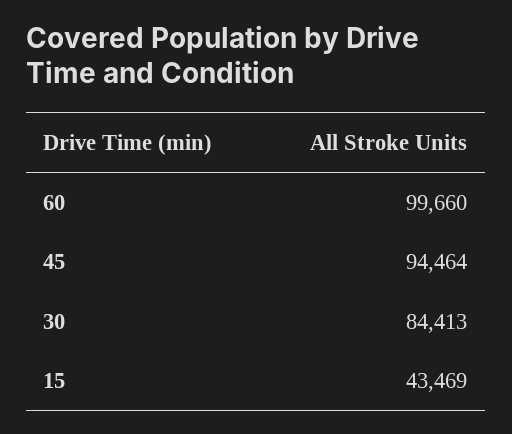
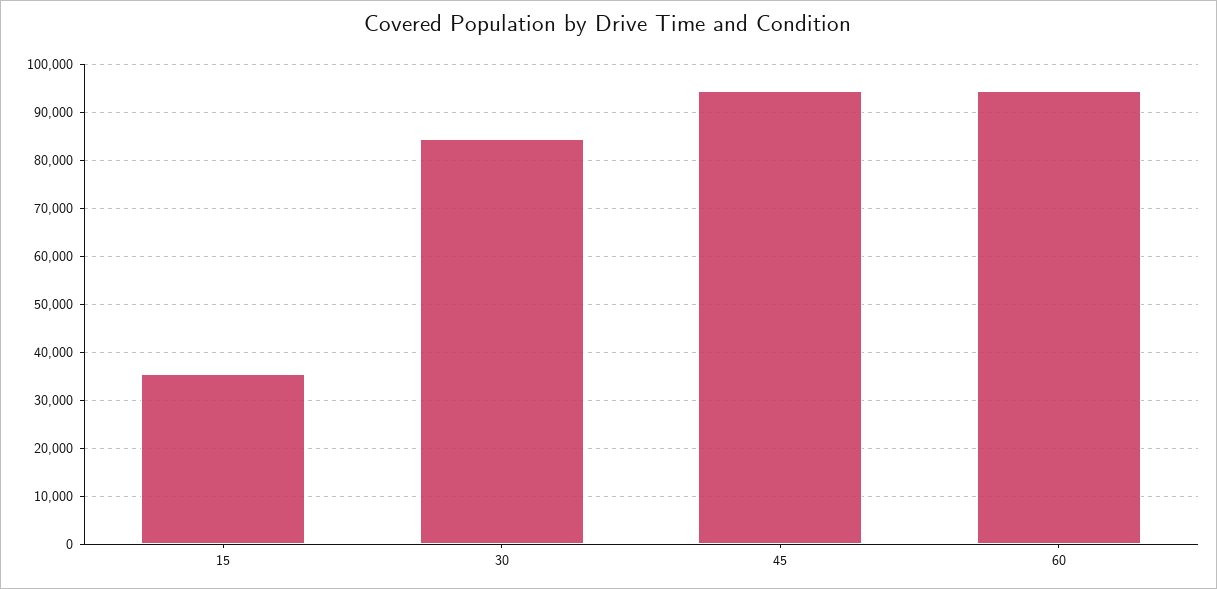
  {
-   "60": 99660,
+   "60": 94000,
    "45": 94464,
    "30": 84413,
-   "15": 43469
+   "15": 36000
  }

